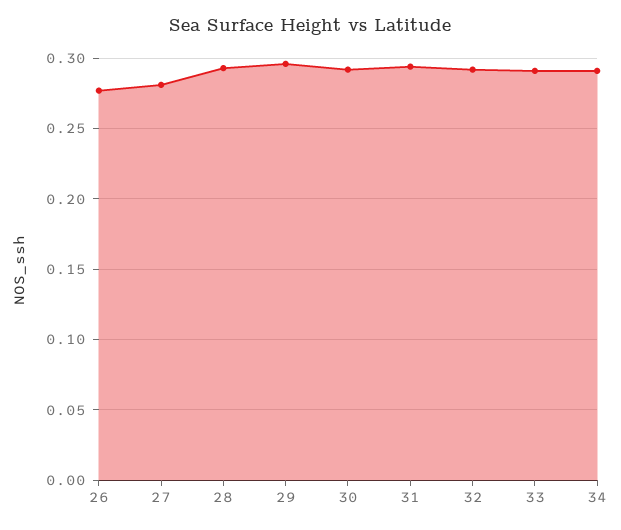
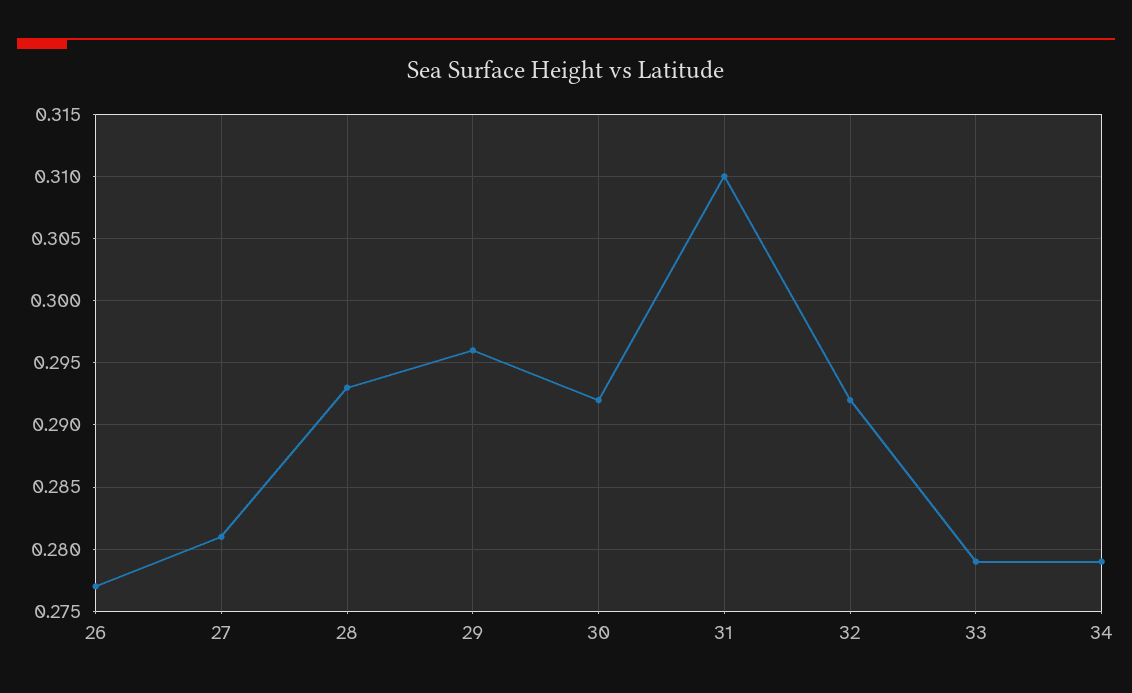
  {
    "26": 0.277,
    "27": 0.281,
    "28": 0.293,
    "29": 0.296,
    "30": 0.292,
-   "31": 0.295,
+   "31": 0.31,
    "32": 0.292,
-   "33": 0.29,
+   "33": 0.279,
-   "34": 0.29
+   "34": 0.279
  }

